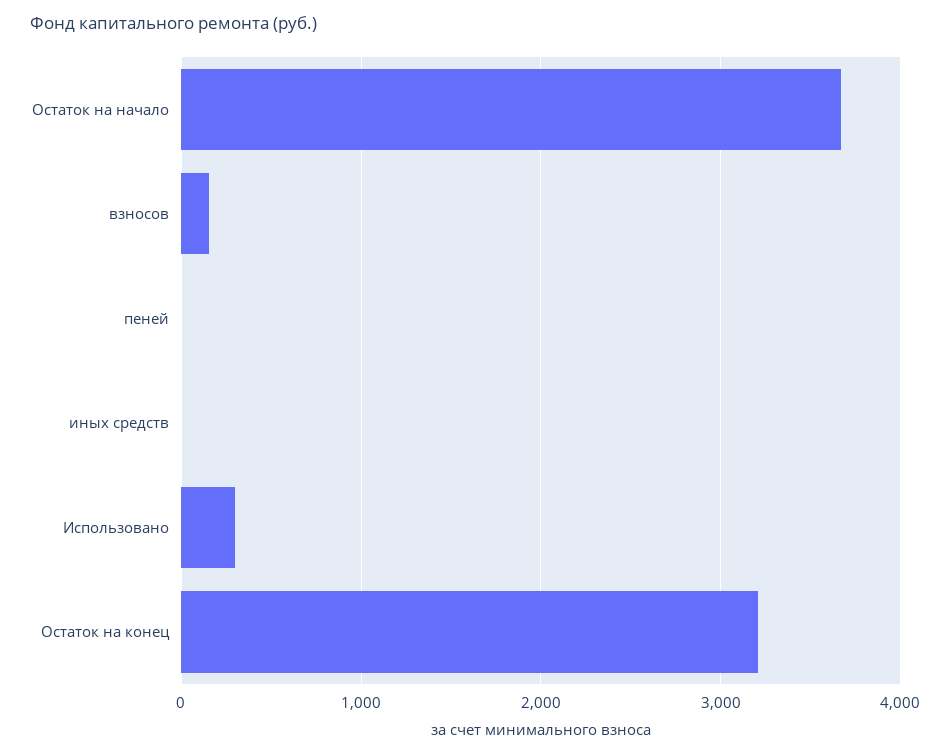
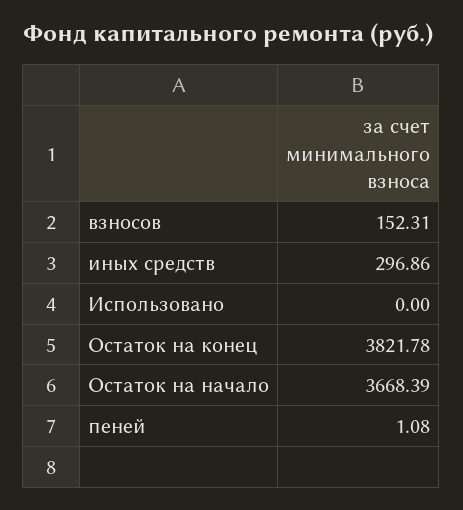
  {
    "Остаток на начало": 3668.39,
    "взносов": 152.31,
    "пеней": 1.08,
-   "иных средств": 0,
+   "иных средств": 296.86,
-   "Использовано": 300,
+   "Использовано": 0,
-   "Остаток на конец": 3200
+   "Остаток на конец": 3821.78
  }

